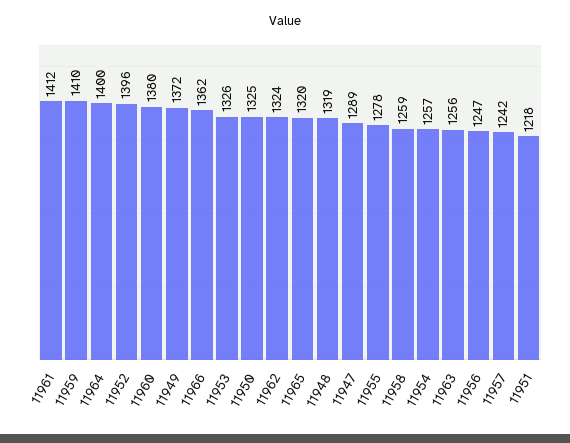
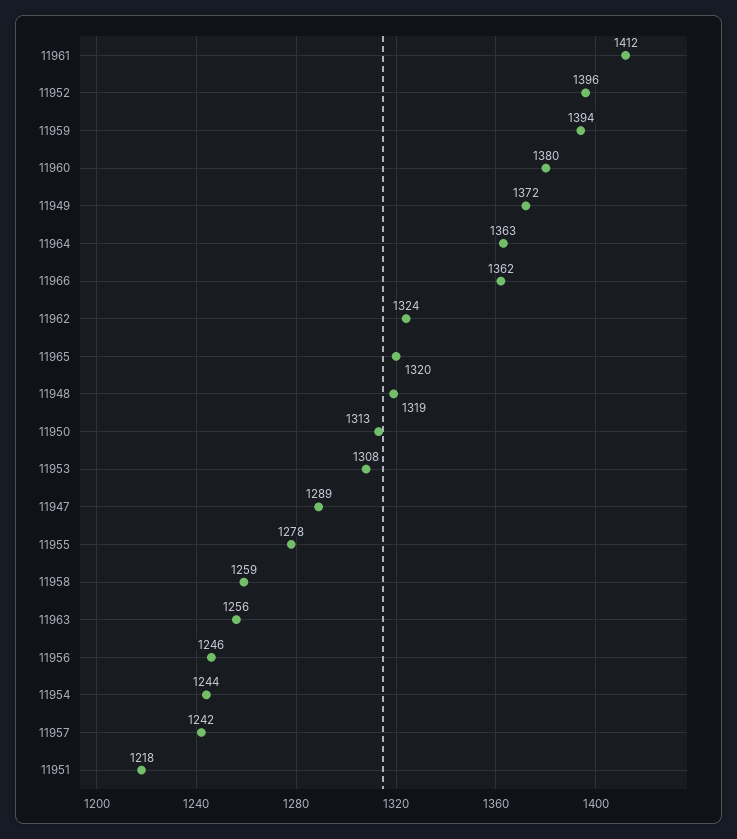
  {
    "11961": 1412,
-   "11959": 1410,
+   "11959": 1394,
-   "11964": 1400,
+   "11964": 1363,
    "11952": 1396,
    "11960": 1380,
    "11949": 1372,
    "11966": 1362,
-   "11953": 1326,
+   "11953": 1308,
-   "11950": 1325,
+   "11950": 1313,
    "11962": 1324,
    "11965": 1320,
    "11948": 1319,
    "11947": 1289,
    "11955": 1278,
    "11958": 1259,
-   "11954": 1257,
+   "11954": 1244,
    "11963": 1256,
-   "11956": 1247,
+   "11956": 1246,
    "11957": 1242,
    "11951": 1218
  }

